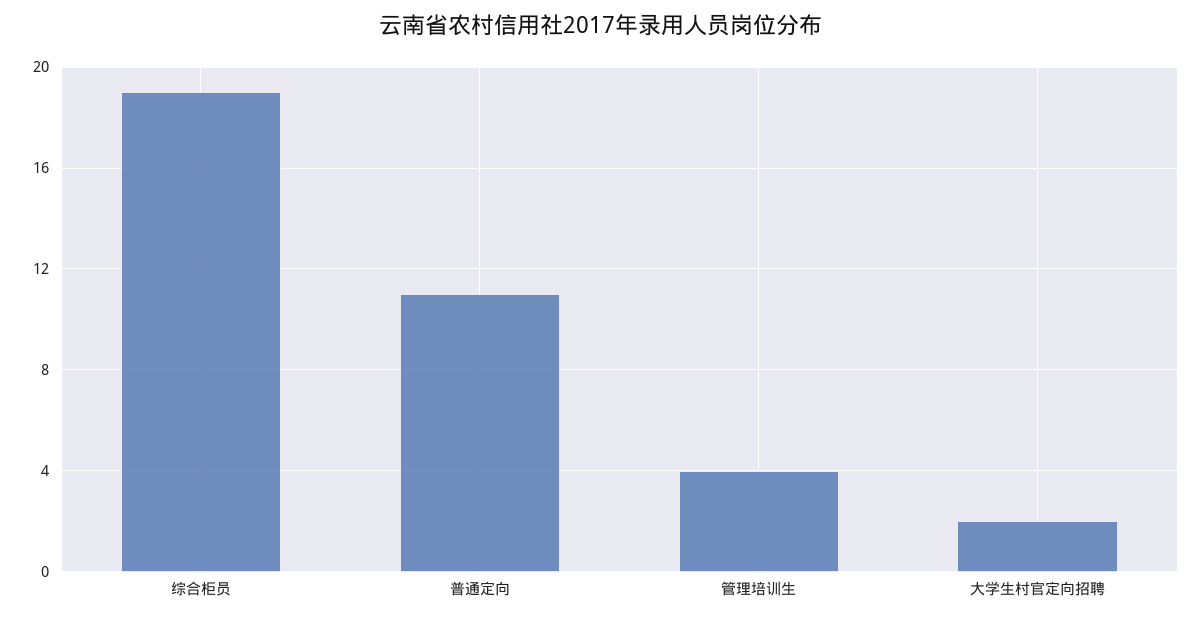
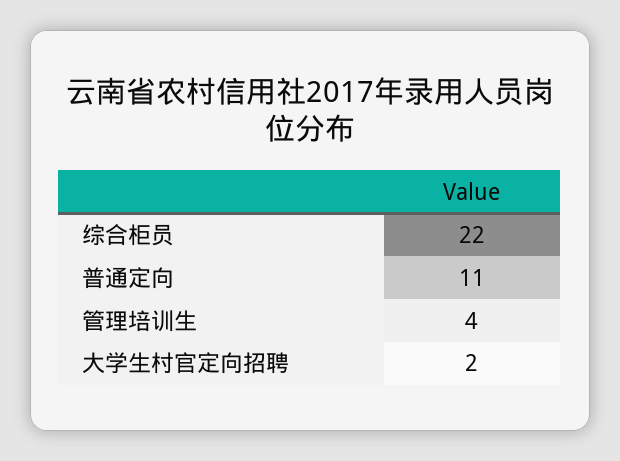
  {
-   "综合柜员": 19,
+   "综合柜员": 22,
    "普通定向": 11,
    "管理培训生": 4,
    "大学生村官定向招聘": 2
  }

